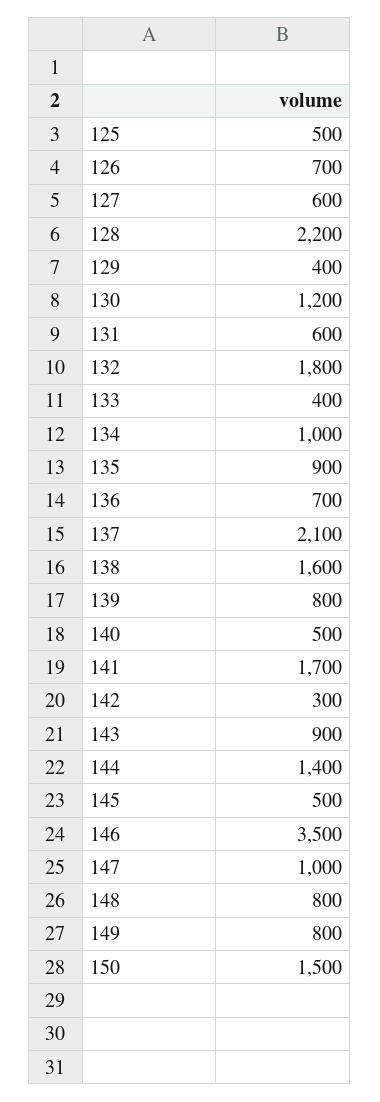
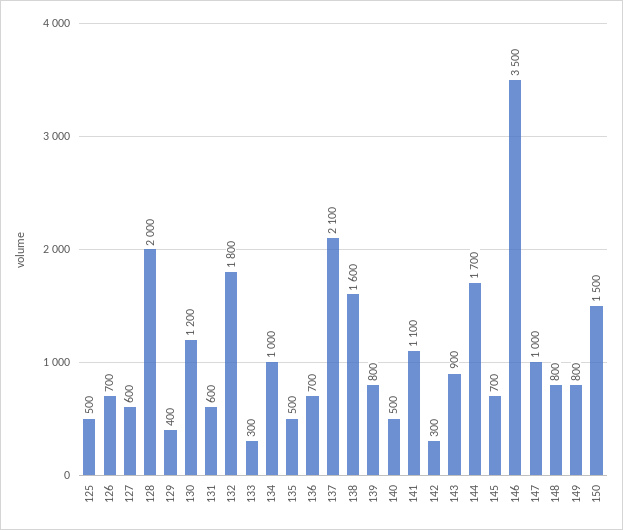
  {
    "125": 500,
    "126": 700,
    "127": 600,
-   "128": 2200,
+   "128": 2000,
    "129": 400,
    "130": 1200,
    "131": 600,
    "132": 1800,
-   "133": 400,
+   "133": 300,
    "134": 1000,
-   "135": 900,
+   "135": 500,
    "136": 700,
    "137": 2100,
    "138": 1600,
    "139": 800,
    "140": 500,
-   "141": 1700,
+   "141": 1100,
    "142": 300,
    "143": 900,
-   "144": 1400,
+   "144": 1700,
-   "145": 500,
+   "145": 700,
    "146": 3500,
    "147": 1000,
    "148": 800,
    "149": 800,
    "150": 1500
  }

